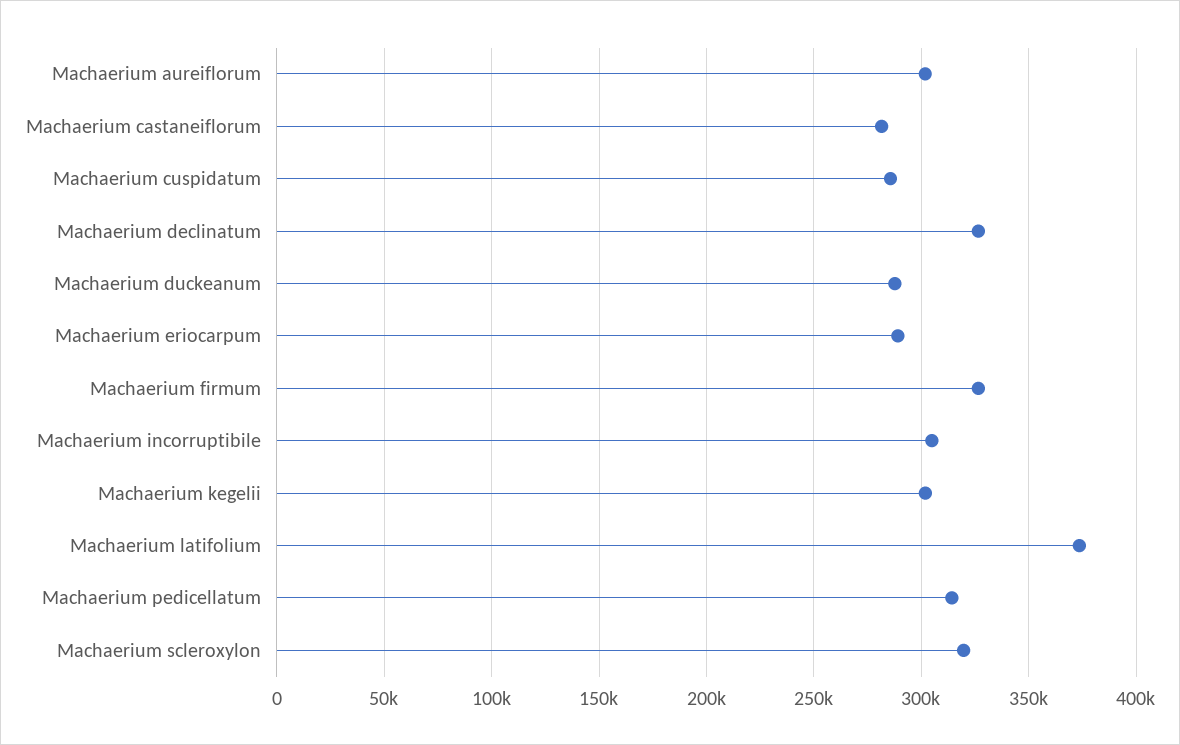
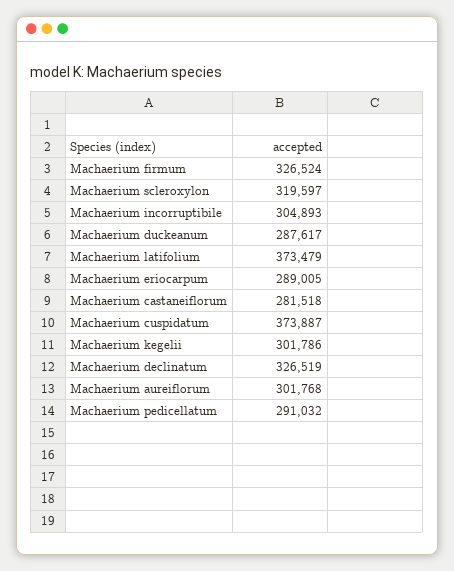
  {
    "Machaerium aureiflorum": 301768,
    "Machaerium castaneiflorum": 281518,
-   "Machaerium cuspidatum": 285000,
+   "Machaerium cuspidatum": 373887,
    "Machaerium declinatum": 326519,
    "Machaerium duckeanum": 287617,
    "Machaerium eriocarpum": 289005,
    "Machaerium firmum": 326524,
    "Machaerium incorruptibile": 304893,
    "Machaerium kegelii": 301786,
    "Machaerium latifolium": 373479,
-   "Machaerium pedicellatum": 315000,
+   "Machaerium pedicellatum": 291032,
    "Machaerium scleroxylon": 319597
  }

